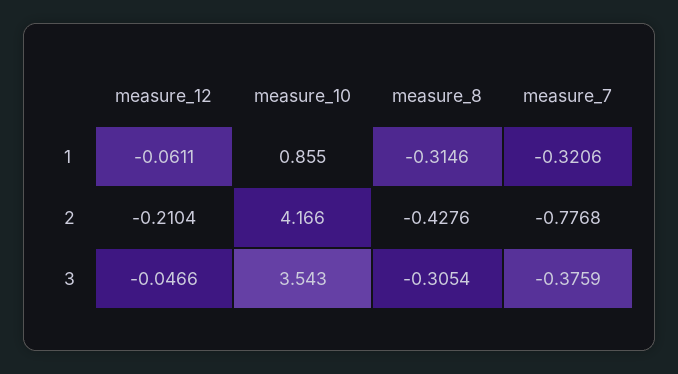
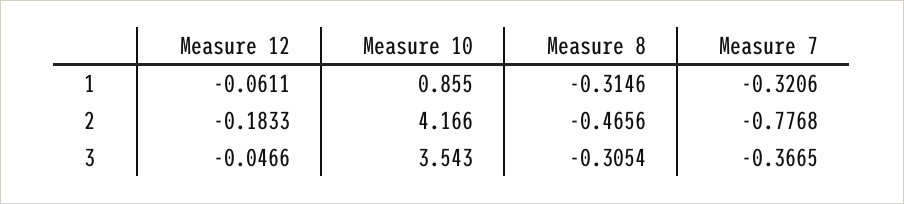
  {
    "measure_12": {
      "1": -0.0611,
-     "2": -0.2104,
+     "2": -0.1833,
      "3": -0.0466
    },
    "measure_10": {
      "1": 0.855,
      "2": 4.166,
      "3": 3.543
    },
    "measure_8": {
      "1": -0.3146,
-     "2": -0.4276,
+     "2": -0.4656,
      "3": -0.3054
    },
    "measure_7": {
      "1": -0.3206,
      "2": -0.7768,
-     "3": -0.3759
+     "3": -0.3665
    }
  }

